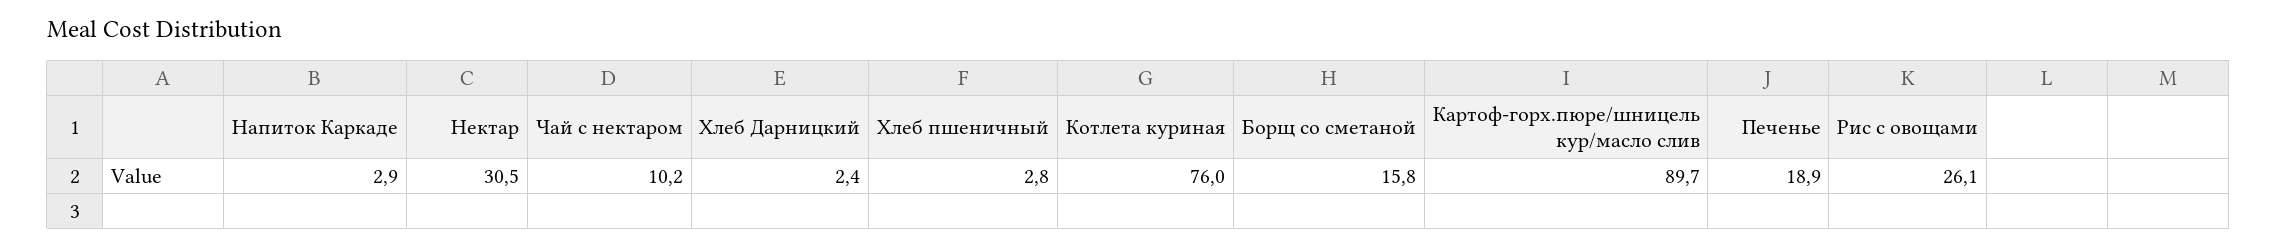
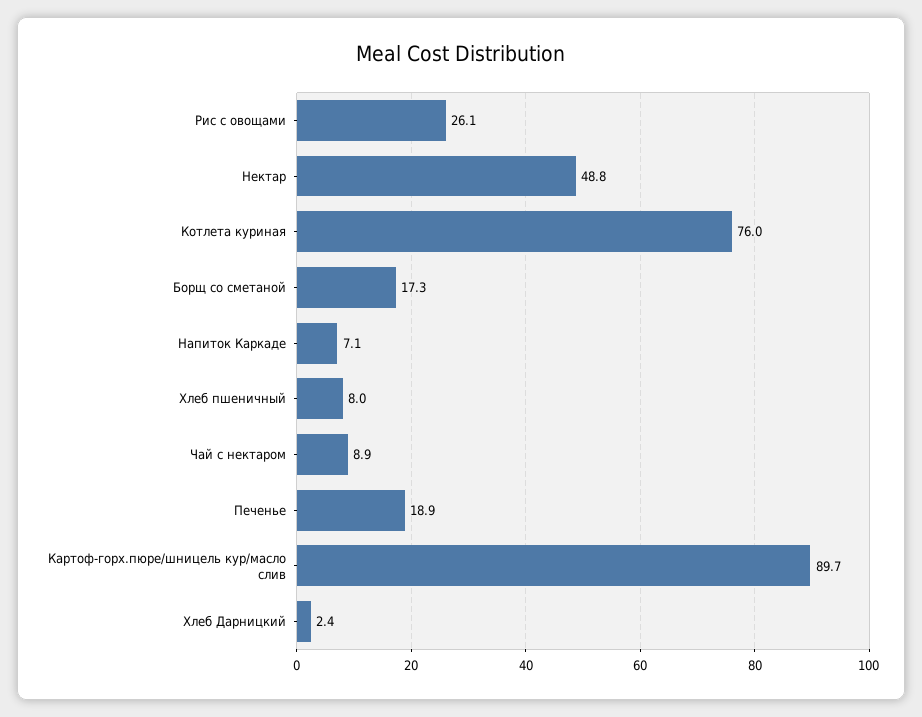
  {
-   "Напиток Каркаде": 2.9,
+   "Напиток Каркаде": 7.1,
-   "Нектар": 30.5,
+   "Нектар": 48.8,
-   "Чай с нектаром": 10.2,
+   "Чай с нектаром": 8.9,
    "Хлеб Дарницкий": 2.4,
-   "Хлеб пшеничный": 2.8,
+   "Хлеб пшеничный": 8,
    "Котлета куриная": 76,
-   "Борщ со сметаной": 15.8,
+   "Борщ со сметаной": 17.3,
    "Картоф-горх.пюре/шницель кур/масло слив": 89.7,
    "Печенье": 18.9,
    "Рис с овощами": 26.1
  }

